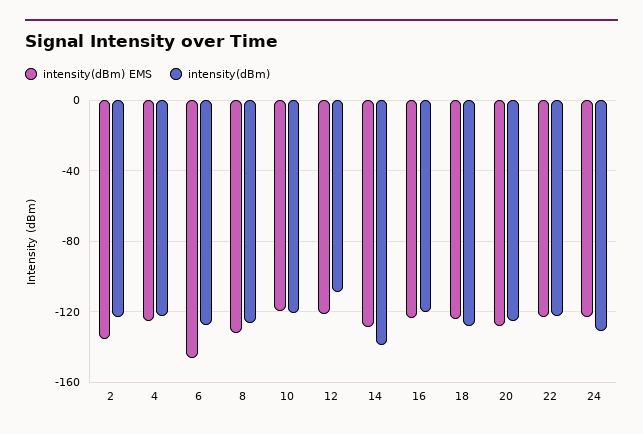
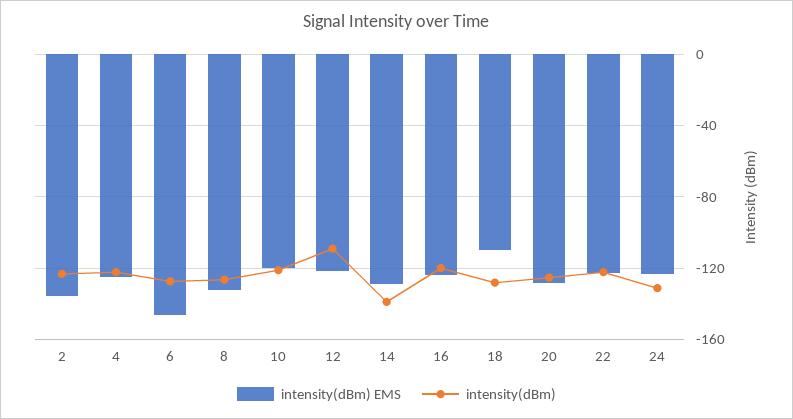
  {
    "intensity(dBm) EMS": {
      "2": -135,
      "4": -125,
      "6": -145,
      "8": -130,
      "10": -120,
      "12": -120,
      "14": -130,
      "16": -125,
-     "18": -125,
+     "18": -110,
      "20": -130,
      "22": -125,
      "24": -125
    },
    "intensity(dBm)": {
      "2": -125,
      "4": -120,
      "6": -125,
      "8": -125,
      "10": -120,
      "12": -110,
      "14": -140,
      "16": -120,
      "18": -130,
      "20": -125,
      "22": -120,
      "24": -130
    }
  }

